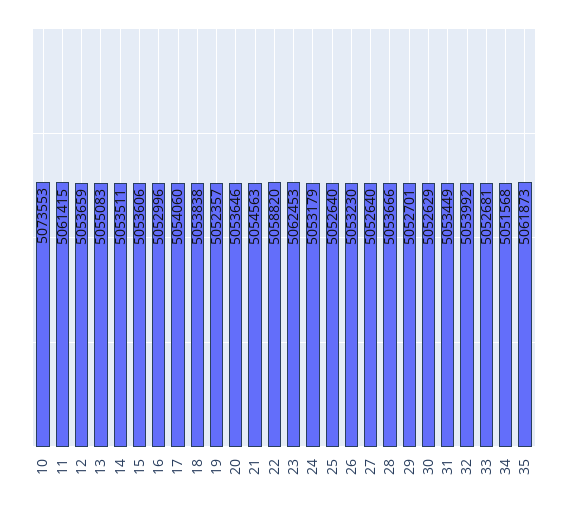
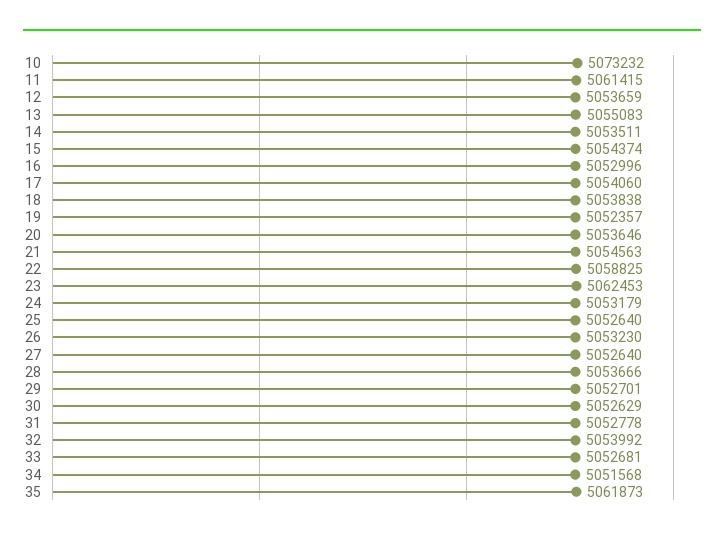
  {
-   "10": 5073553,
+   "10": 5073232,
    "11": 5061415,
    "12": 5053659,
    "13": 5055083,
    "14": 5053511,
-   "15": 5053606,
+   "15": 5054374,
    "16": 5052996,
    "17": 5054060,
    "18": 5053838,
    "19": 5052357,
    "20": 5053646,
    "21": 5054563,
-   "22": 5058820,
+   "22": 5058825,
    "23": 5062453,
    "24": 5053179,
    "25": 5052640,
    "26": 5053230,
    "27": 5052640,
    "28": 5053666,
    "29": 5052701,
    "30": 5052629,
-   "31": 5053449,
+   "31": 5052778,
    "32": 5053992,
    "33": 5052681,
    "34": 5051568,
    "35": 5061873
  }

